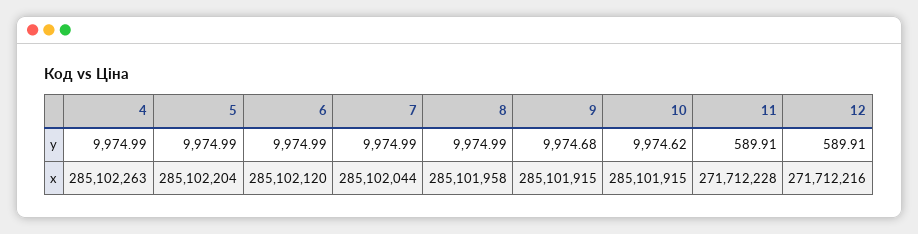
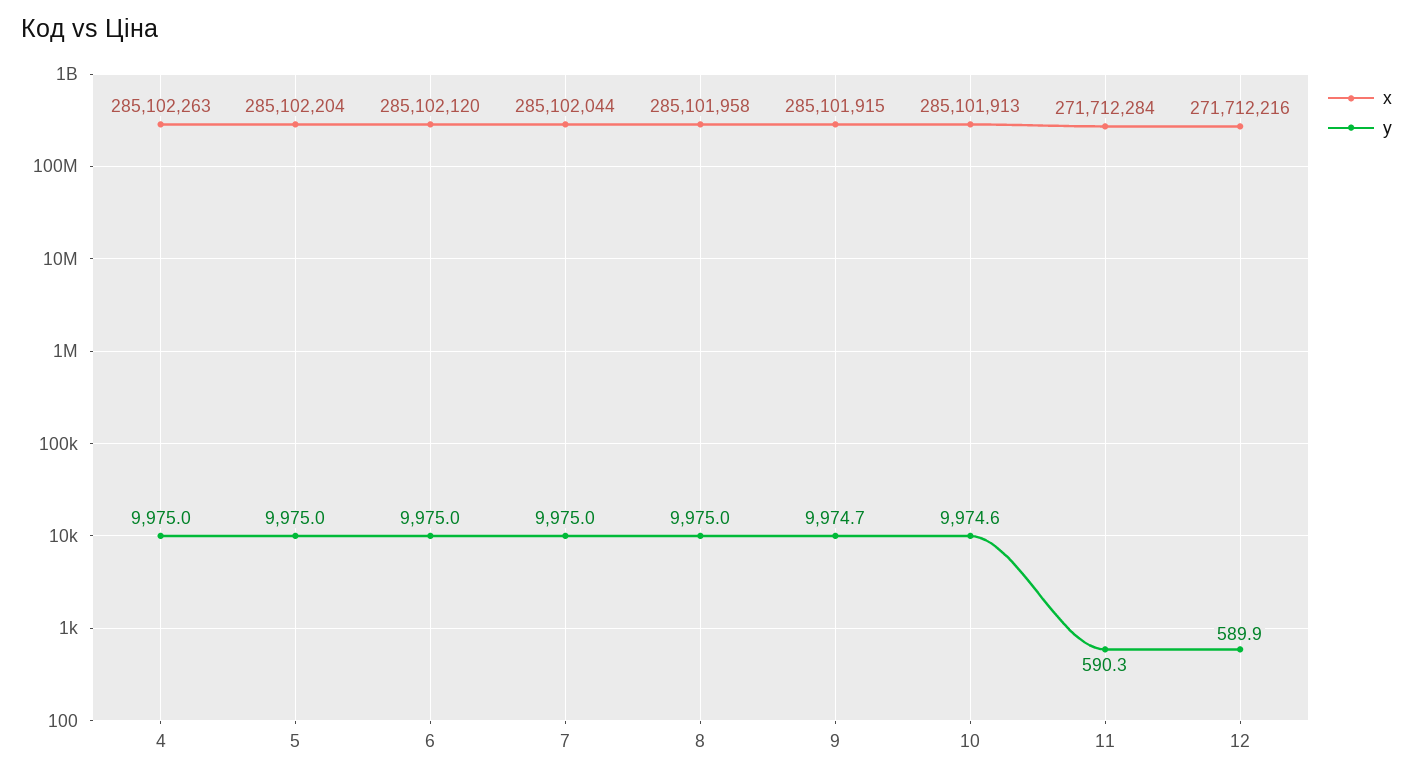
  {
    "y": {
      "4": 9974.99,
      "5": 9974.99,
      "6": 9974.99,
      "7": 9974.99,
      "8": 9974.99,
      "9": 9974.68,
      "10": 9974.62,
-     "11": 589.91,
+     "11": 590.3,
      "12": 589.91
    },
    "x": {
      "4": 285102263,
      "5": 285102204,
      "6": 285102120,
      "7": 285102044,
      "8": 285101958,
      "9": 285101915,
-     "10": 285101915,
+     "10": 285101913,
-     "11": 271712228,
+     "11": 271712284,
      "12": 271712216
    }
  }

